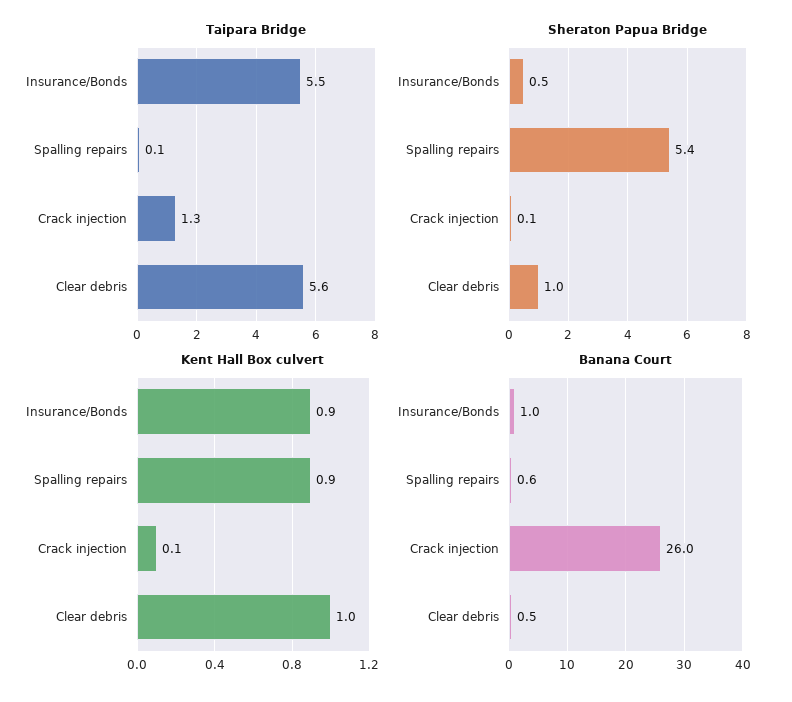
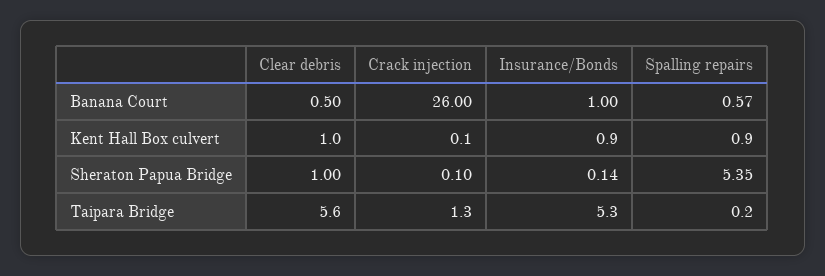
  {
    "Taipara Bridge": {
-     "Insurance/Bonds": 5.5,
+     "Insurance/Bonds": 5.3,
-     "Spalling repairs": 0.1,
+     "Spalling repairs": 0.2,
      "Crack injection": 1.3,
      "Clear debris": 5.6
    },
    "Sheraton Papua Bridge": {
-     "Insurance/Bonds": 0.5,
+     "Insurance/Bonds": 0.14,
      "Spalling repairs": 5.35,
      "Crack injection": 0.1,
      "Clear debris": 1
    },
    "Kent Hall Box culvert": {
      "Insurance/Bonds": 0.9,
      "Spalling repairs": 0.9,
      "Crack injection": 0.1,
      "Clear debris": 1
    },
    "Banana Court": {
      "Insurance/Bonds": 1,
      "Spalling repairs": 0.57,
      "Crack injection": 26,
      "Clear debris": 0.5
    }
  }

